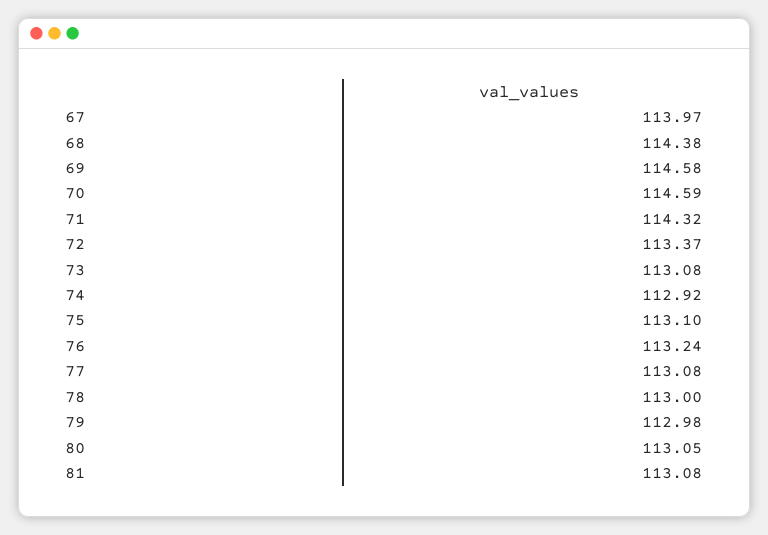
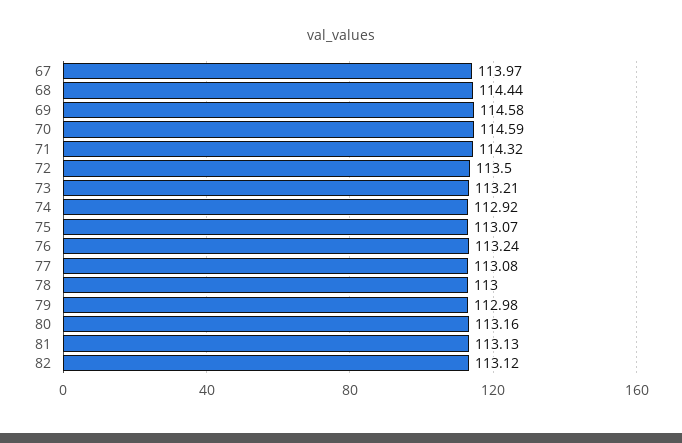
  {
    "67": 113.97,
-   "68": 114.38,
+   "68": 114.44,
    "69": 114.58,
    "70": 114.59,
    "71": 114.32,
-   "72": 113.37,
+   "72": 113.5,
-   "73": 113.08,
+   "73": 113.21,
    "74": 112.92,
-   "75": 113.1,
+   "75": 113.07,
    "76": 113.24,
    "77": 113.08,
    "78": 113,
    "79": 112.98,
-   "80": 113.05,
+   "80": 113.16,
-   "81": 113.08
+   "81": 113.13,
+   "82": 113.12
  }

